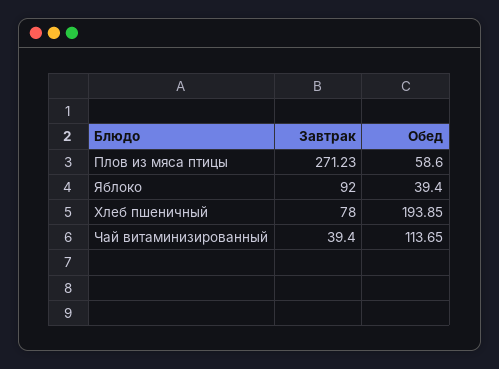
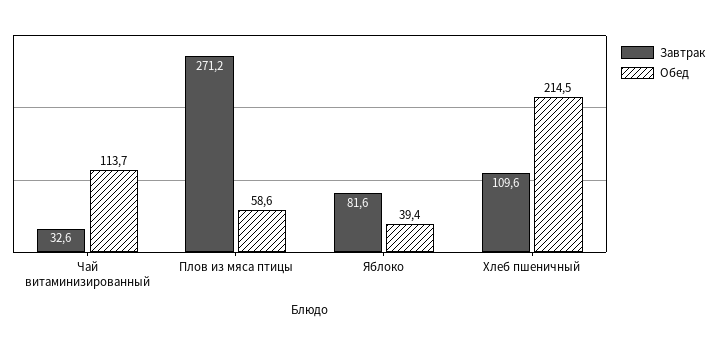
  {
    "Завтрак": {
      "Плов из мяса птицы": 271.23,
-     "Яблоко": 92,
+     "Яблоко": 81.6,
-     "Хлеб пшеничный": 78,
+     "Хлеб пшеничный": 109.6,
-     "Чай витаминизированный": 39.4
+     "Чай витаминизированный": 32.6
    },
    "Обед": {
      "Плов из мяса птицы": 58.6,
      "Яблоко": 39.4,
-     "Хлеб пшеничный": 193.85,
+     "Хлеб пшеничный": 214.5,
      "Чай витаминизированный": 113.65
    }
  }

